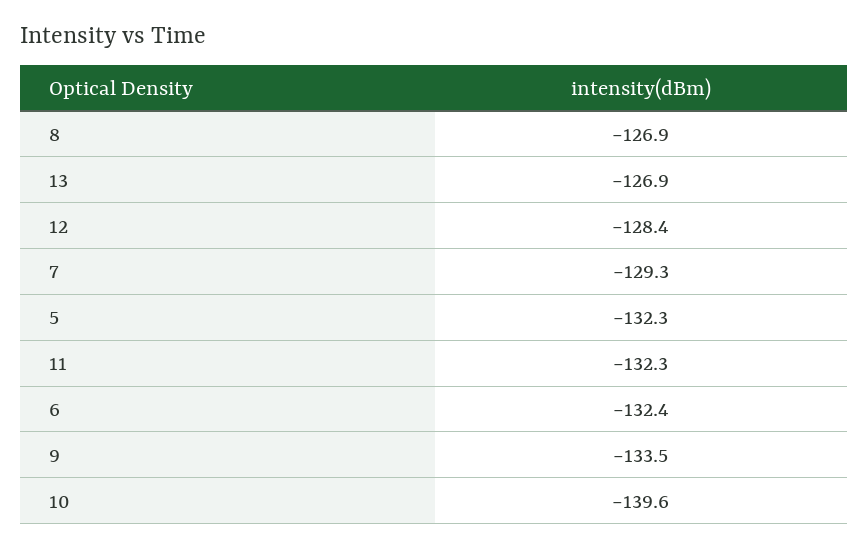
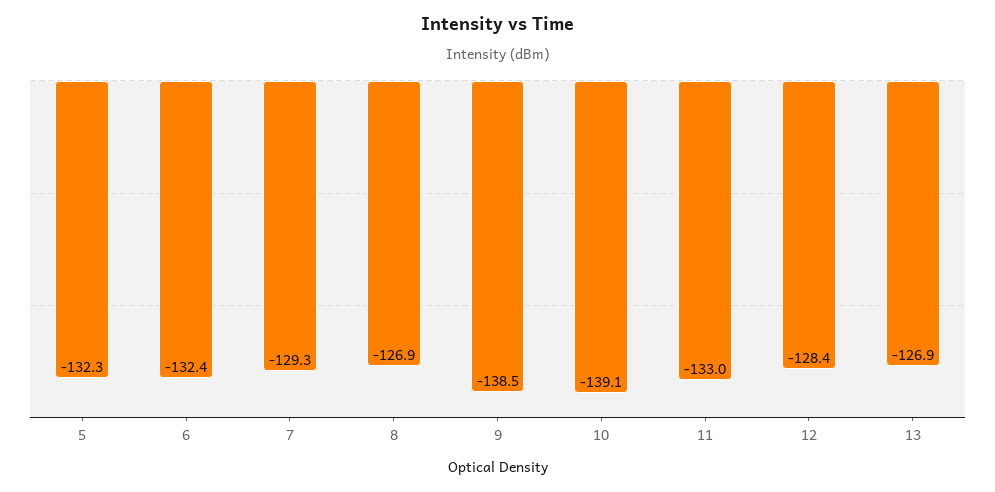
  {
    "8": -126.9,
    "13": -126.9,
    "12": -128.4,
    "7": -129.3,
    "5": -132.3,
-   "11": -132.3,
+   "11": -133,
    "6": -132.4,
-   "9": -133.5,
+   "9": -138.5,
-   "10": -139.6
+   "10": -139.1
  }

